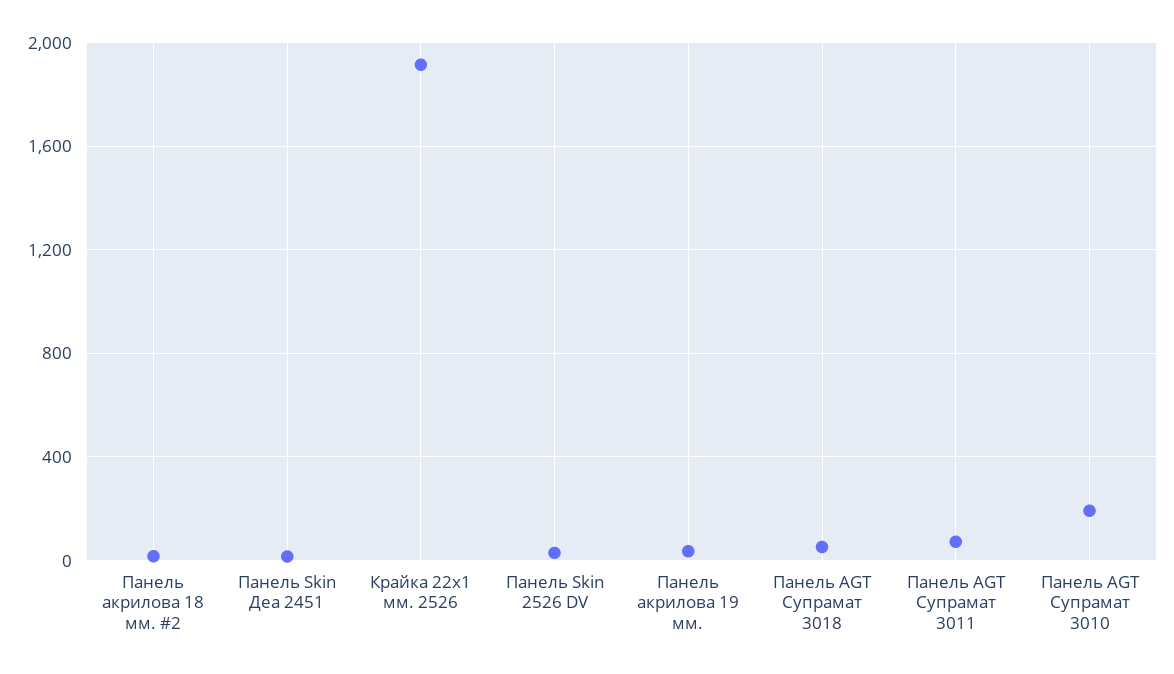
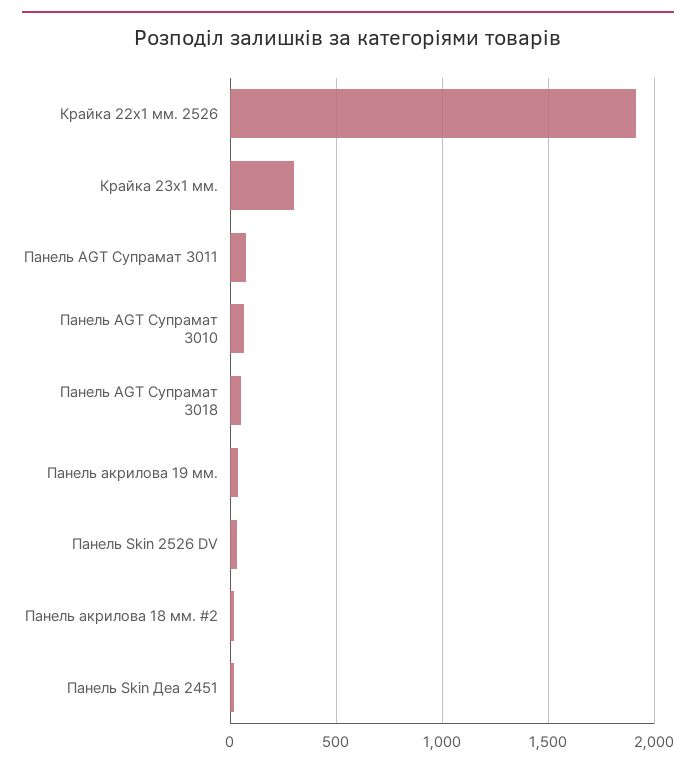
  {
    "Панель акрилова 18 мм. #2": 0,
    "Панель Skin Деа 2451": 0,
    "Крайка 22x1 мм. 2526": 1900,
    "Панель Skin 2526 DV": 50,
    "Панель акрилова 19 мм.": 50,
    "Панель AGT Супрамат 3018": 50,
    "Панель AGT Супрамат 3011": 50,
-   "Панель AGT Супрамат 3010": 200
+   "Панель AGT Супрамат 3010": 50,
+   "Крайка 23x1 мм.": 300
  }

